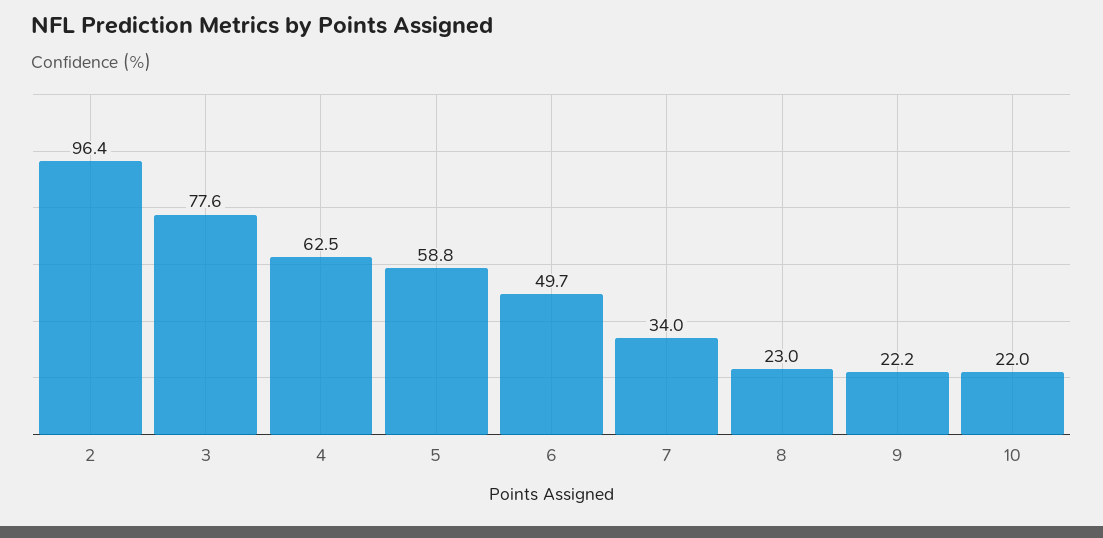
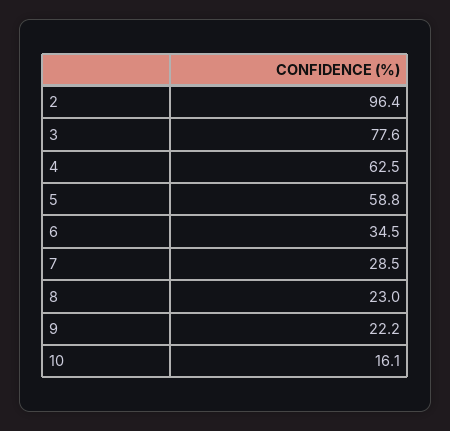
  {
    "2": 96.4,
    "3": 77.6,
    "4": 62.5,
    "5": 58.8,
-   "6": 49.7,
+   "6": 34.5,
-   "7": 34,
+   "7": 28.5,
    "8": 23,
    "9": 22.2,
-   "10": 22
+   "10": 16.1
  }

